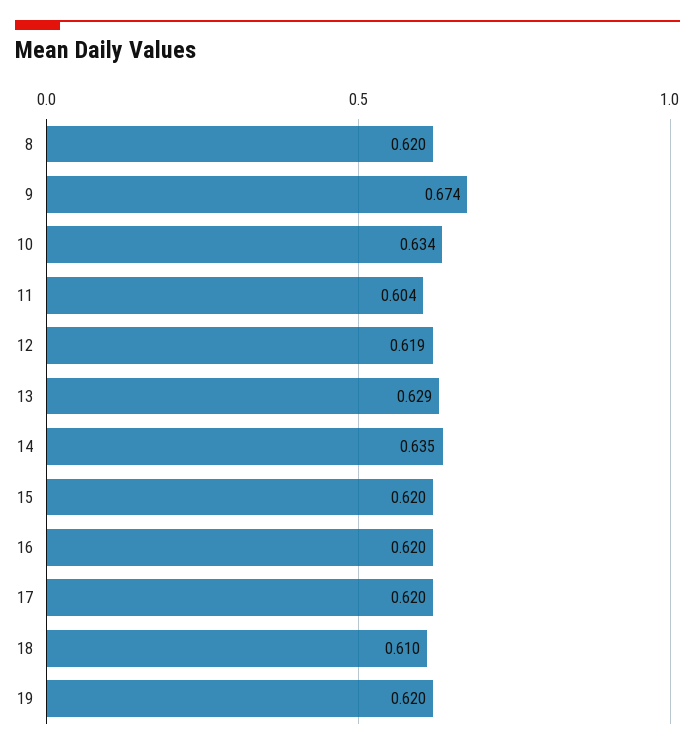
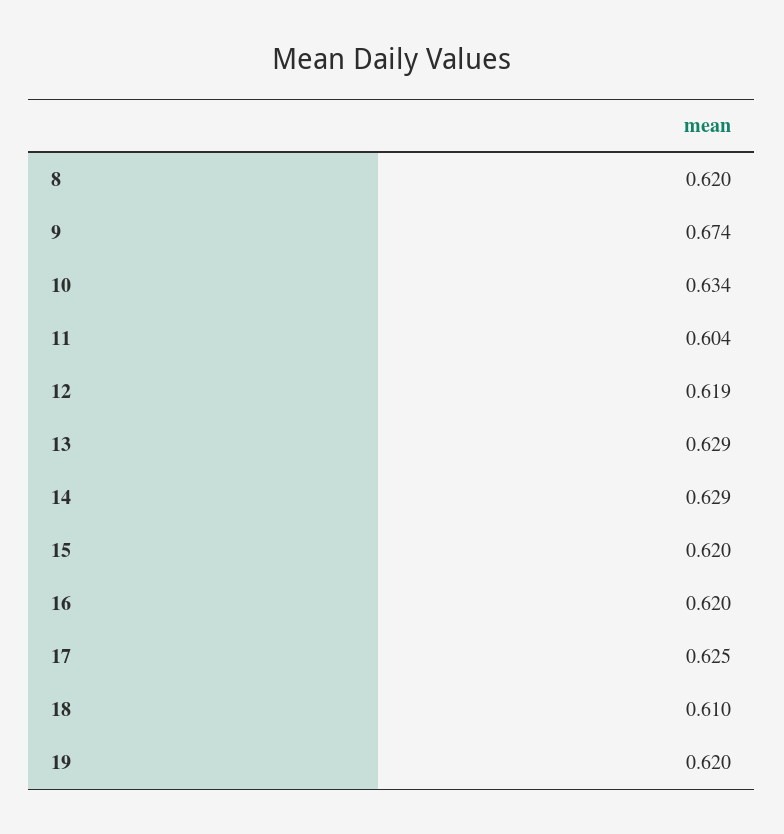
  {
    "8": 0.62,
    "9": 0.674,
    "10": 0.634,
    "11": 0.604,
    "12": 0.619,
    "13": 0.629,
-   "14": 0.635,
+   "14": 0.629,
    "15": 0.62,
    "16": 0.62,
-   "17": 0.62,
+   "17": 0.625,
    "18": 0.61,
    "19": 0.62
  }

